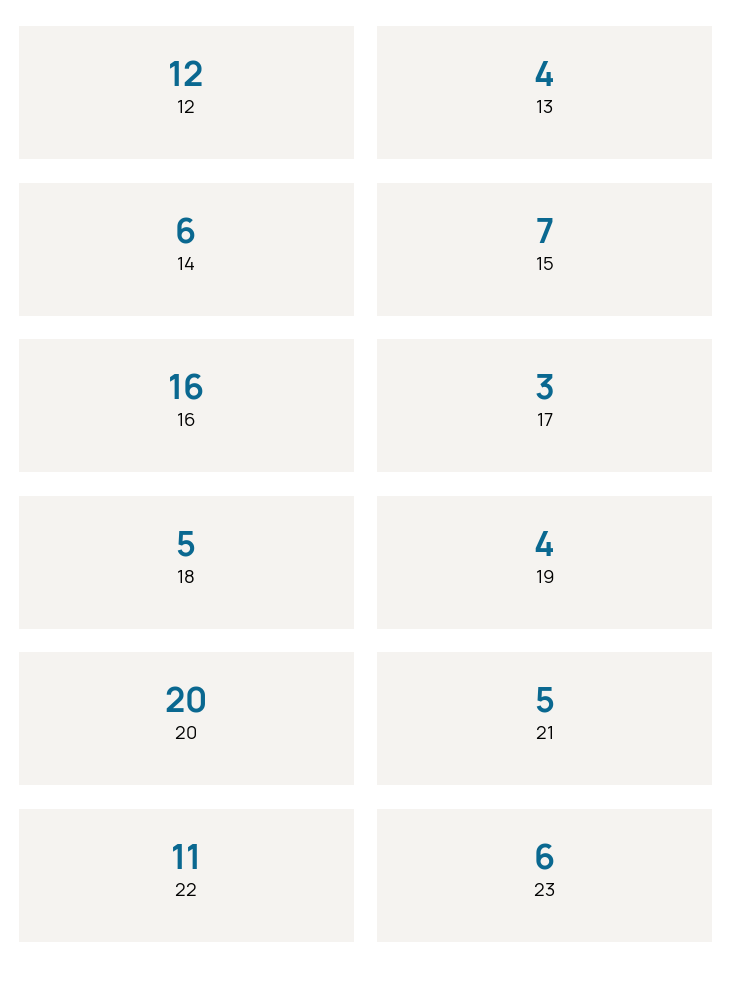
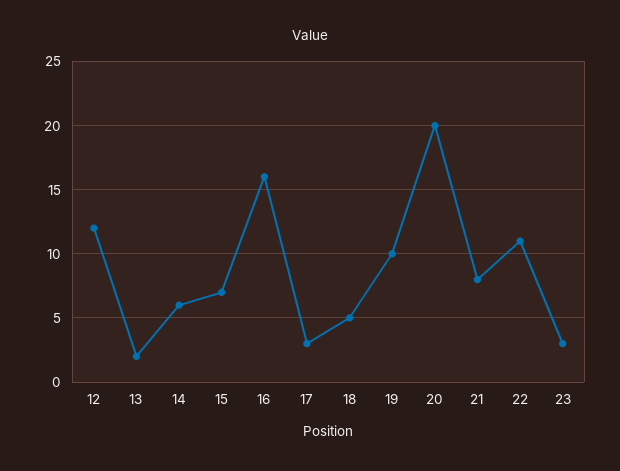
  {
    "12": 12,
-   "13": 4,
+   "13": 2,
    "14": 6,
    "15": 7,
    "16": 16,
    "17": 3,
    "18": 5,
-   "19": 4,
+   "19": 10,
    "20": 20,
-   "21": 5,
+   "21": 8,
    "22": 11,
-   "23": 6
+   "23": 3
  }

